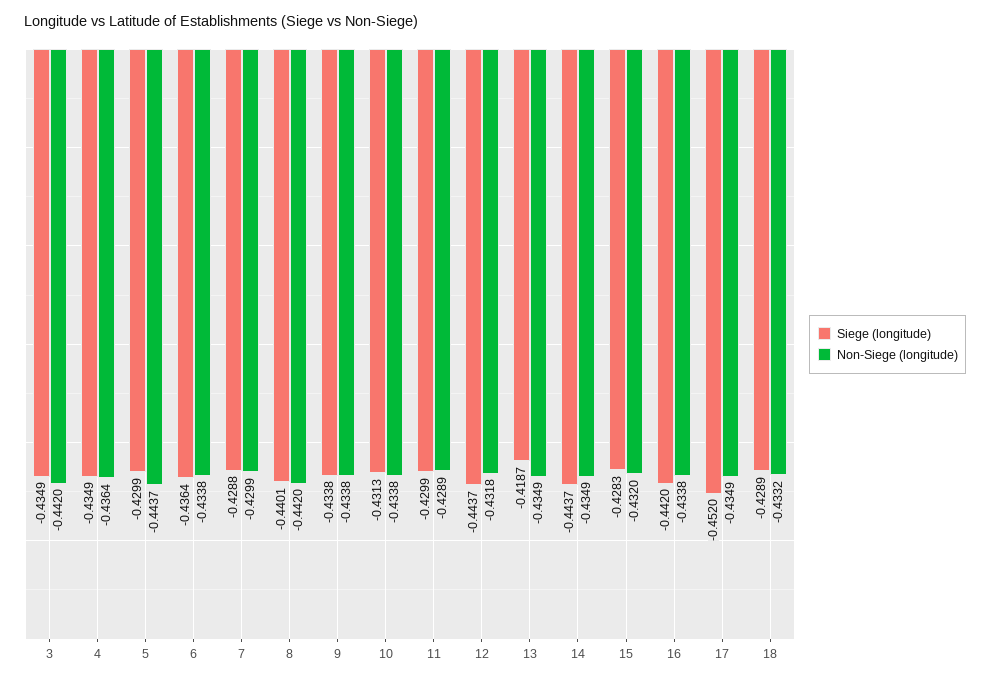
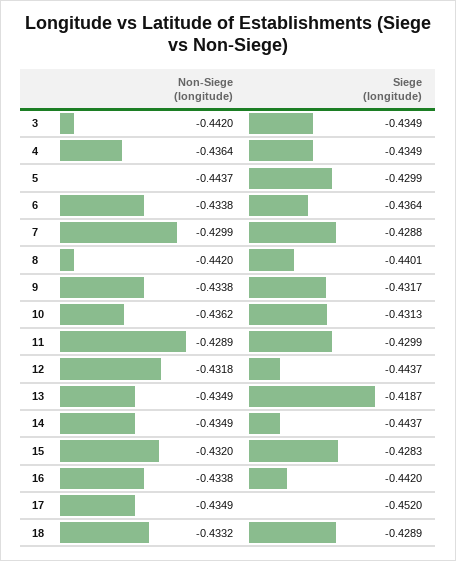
  {
    "Siege (longitude)": {
      "3": -0.4349,
      "4": -0.4349,
      "5": -0.4299,
      "6": -0.4364,
      "7": -0.4288,
      "8": -0.4401,
-     "9": -0.4338,
+     "9": -0.4317,
      "10": -0.4313,
      "11": -0.4299,
      "12": -0.4437,
      "13": -0.4187,
      "14": -0.4437,
      "15": -0.4283,
      "16": -0.442,
      "17": -0.452,
      "18": -0.4289
    },
    "Non-Siege (longitude)": {
      "3": -0.442,
      "4": -0.4364,
      "5": -0.4437,
      "6": -0.4338,
      "7": -0.4299,
      "8": -0.442,
      "9": -0.4338,
-     "10": -0.4338,
+     "10": -0.4362,
      "11": -0.4289,
      "12": -0.4318,
      "13": -0.4349,
      "14": -0.4349,
      "15": -0.432,
      "16": -0.4338,
      "17": -0.4349,
      "18": -0.4332
    }
  }

